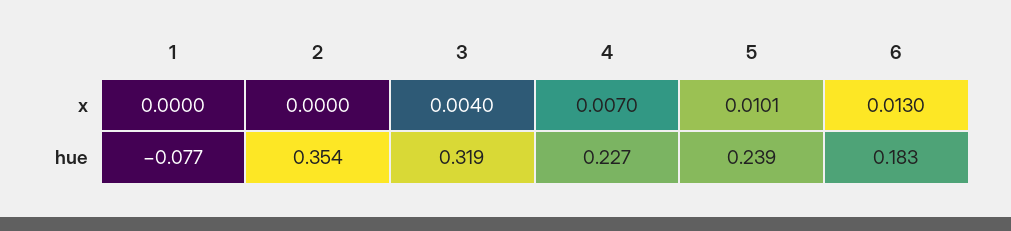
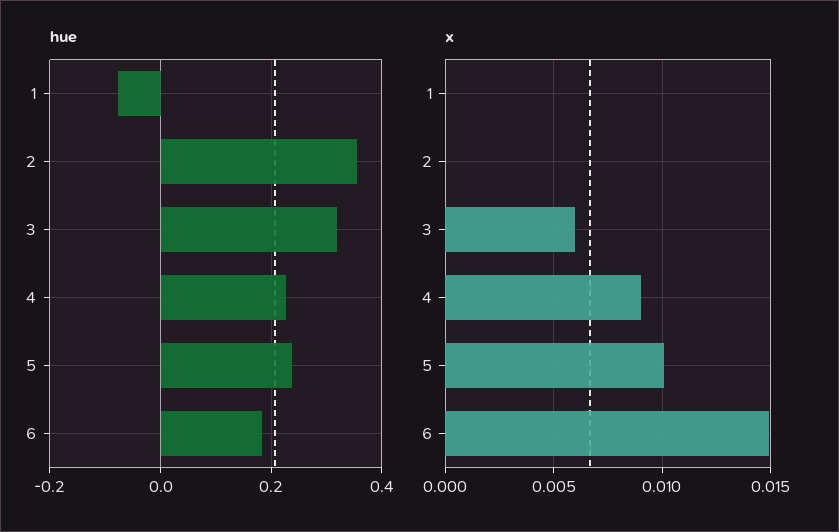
  {
    "x": {
      "1": 0,
      "2": 0,
-     "3": 0.004,
+     "3": 0.006,
-     "4": 0.007,
+     "4": 0.009,
      "5": 0.0101,
-     "6": 0.013
+     "6": 0.015
    },
    "hue": {
      "1": -0.077,
      "2": 0.354,
      "3": 0.319,
      "4": 0.227,
      "5": 0.239,
      "6": 0.183
    }
  }

